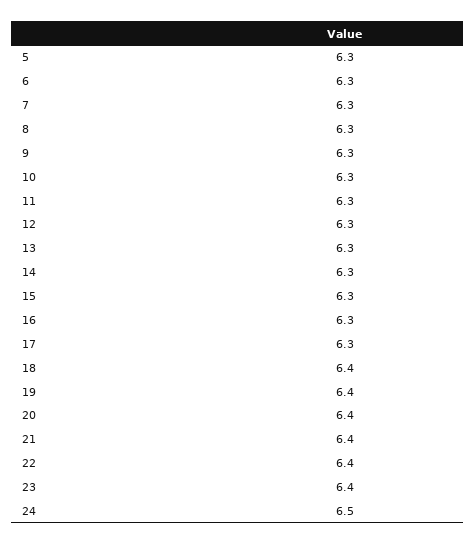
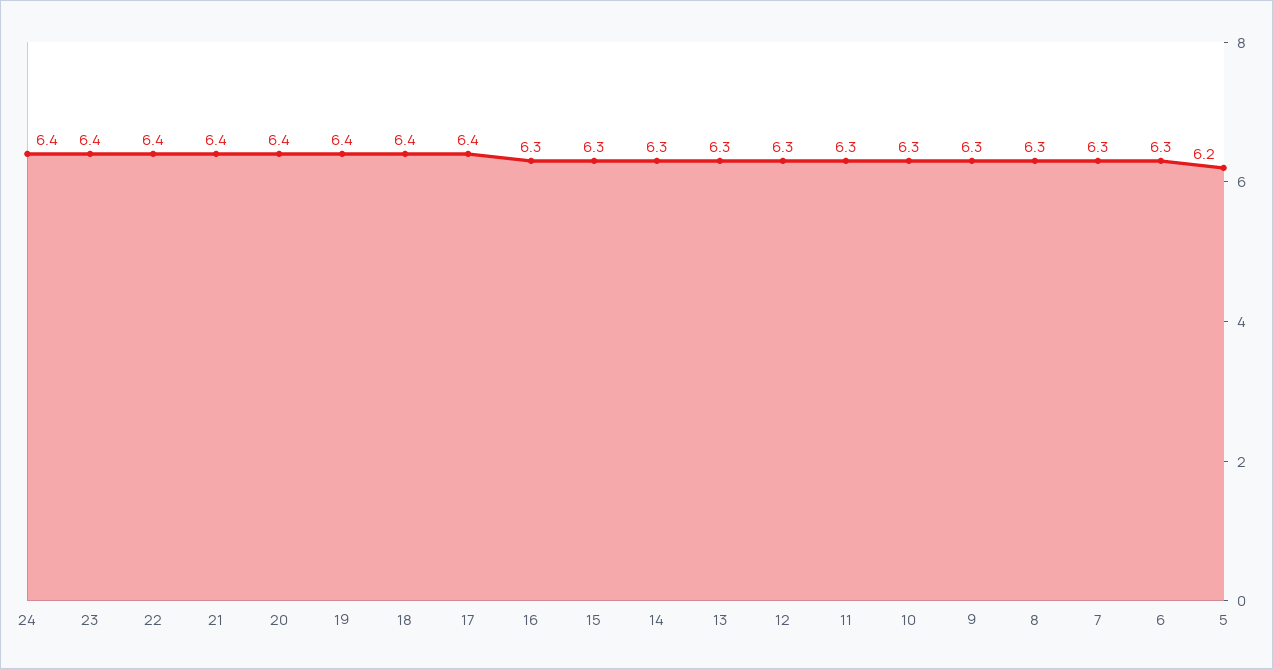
  {
-   "5": 6.3,
+   "5": 6.2,
    "6": 6.3,
    "7": 6.3,
    "8": 6.3,
    "9": 6.3,
    "10": 6.3,
    "11": 6.3,
    "12": 6.3,
    "13": 6.3,
    "14": 6.3,
    "15": 6.3,
    "16": 6.3,
-   "17": 6.3,
+   "17": 6.4,
    "18": 6.4,
    "19": 6.4,
    "20": 6.4,
    "21": 6.4,
    "22": 6.4,
    "23": 6.4,
-   "24": 6.5
+   "24": 6.4
  }

